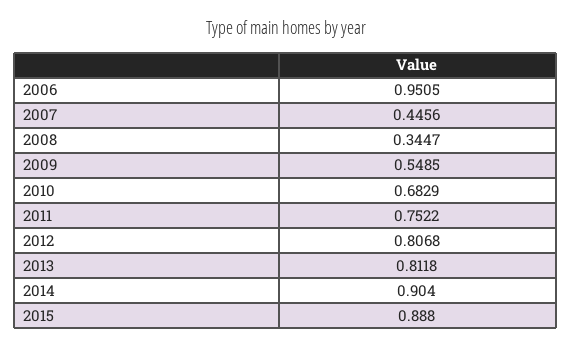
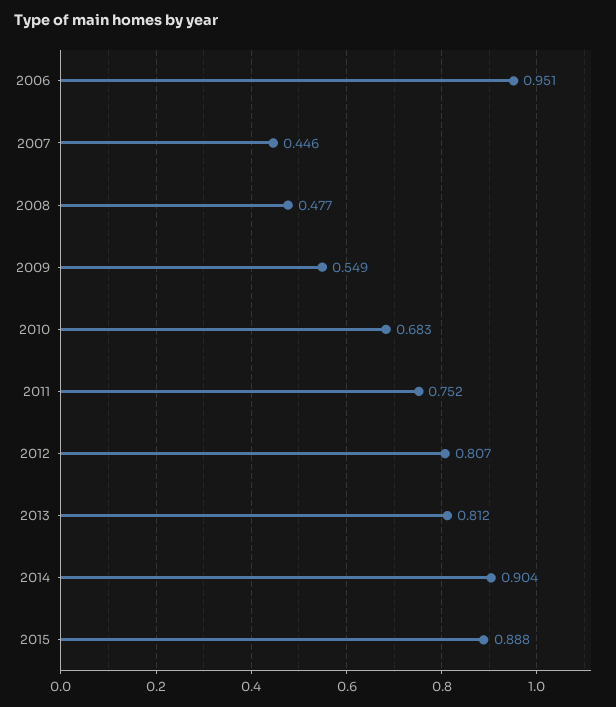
  {
    "2006": 0.9505,
    "2007": 0.4456,
-   "2008": 0.3447,
+   "2008": 0.477,
    "2009": 0.5485,
    "2010": 0.6829,
    "2011": 0.7522,
    "2012": 0.8068,
    "2013": 0.8118,
    "2014": 0.904,
    "2015": 0.888
  }

